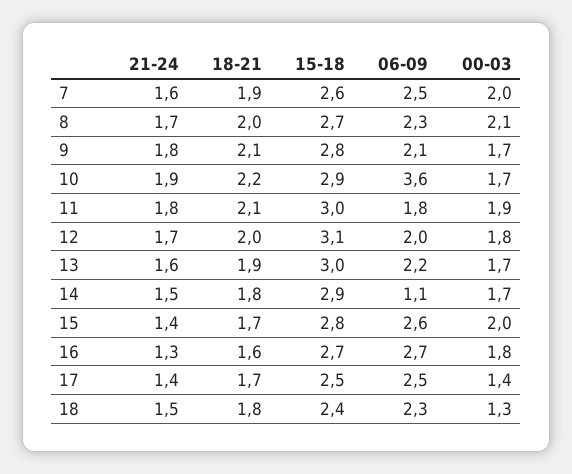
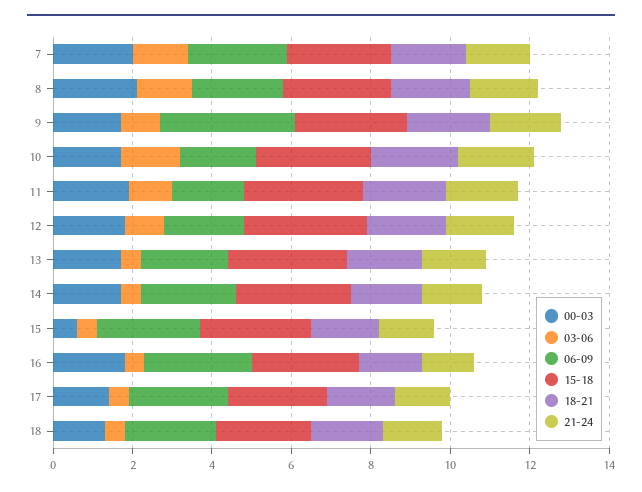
  {
    "21-24": {
      "7": 1.6,
      "8": 1.7,
      "9": 1.8,
      "10": 1.9,
      "11": 1.8,
      "12": 1.7,
      "13": 1.6,
      "14": 1.5,
      "15": 1.4,
      "16": 1.3,
      "17": 1.4,
      "18": 1.5
    },
    "18-21": {
      "7": 1.9,
      "8": 2,
      "9": 2.1,
      "10": 2.2,
      "11": 2.1,
      "12": 2,
      "13": 1.9,
      "14": 1.8,
      "15": 1.7,
      "16": 1.6,
      "17": 1.7,
      "18": 1.8
    },
    "15-18": {
      "7": 2.6,
      "8": 2.7,
      "9": 2.8,
      "10": 2.9,
      "11": 3,
      "12": 3.1,
      "13": 3,
      "14": 2.9,
      "15": 2.8,
      "16": 2.7,
      "17": 2.5,
      "18": 2.4
    },
    "06-09": {
      "7": 2.5,
      "8": 2.3,
-     "9": 2.1,
+     "9": 3.5,
-     "10": 3.6,
+     "10": 2,
      "11": 1.8,
      "12": 2,
      "13": 2.2,
-     "14": 1.1,
+     "14": 2.5,
      "15": 2.6,
      "16": 2.7,
      "17": 2.5,
      "18": 2.3
    },
    "00-03": {
      "7": 2,
      "8": 2.1,
      "9": 1.7,
      "10": 1.7,
      "11": 1.9,
      "12": 1.8,
      "13": 1.7,
      "14": 1.7,
-     "15": 2,
+     "15": 0.5,
      "16": 1.8,
      "17": 1.4,
      "18": 1.3
-   }
+   },
+   "03-06": {
+     "7": 1.5,
+     "8": 1.5,
+     "9": 1,
+     "10": 1.5,
+     "11": 1,
+     "12": 1,
+     "13": 0.5,
+     "14": 0.5,
+     "15": 0.5,
+     "16": 0.5,
+     "17": 0.5,
+     "18": 0.5
+   }
  }

